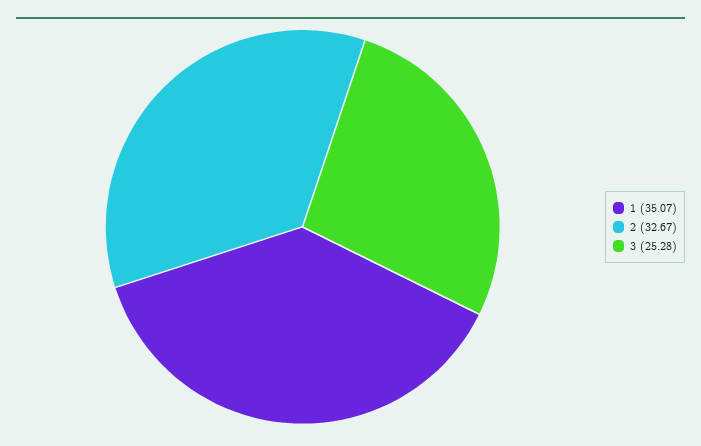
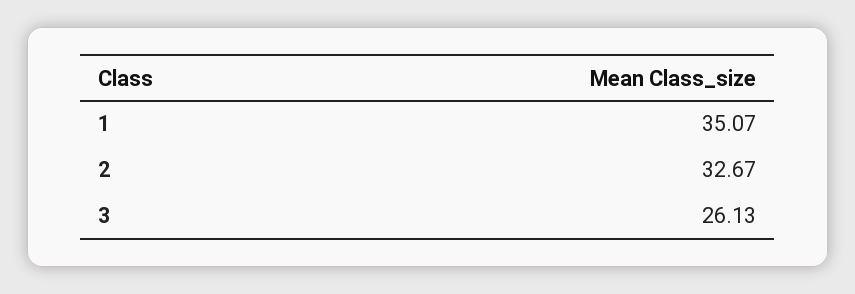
  {
    "1": 35.07,
    "2": 32.67,
-   "3": 25.28
+   "3": 26.13
  }

